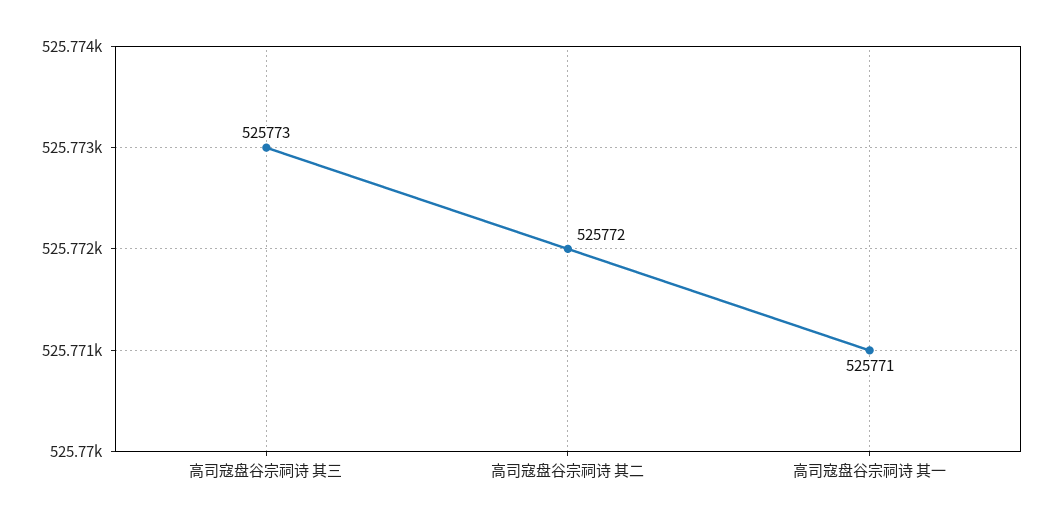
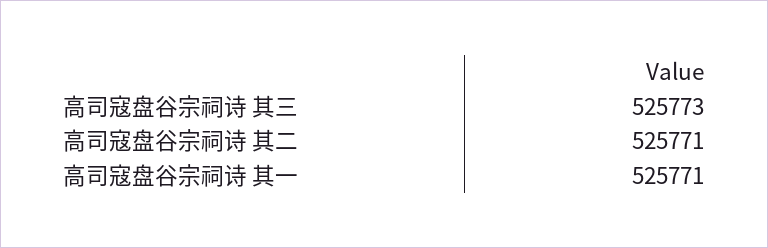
  {
    "高司寇盘谷宗祠诗 其三": 525773,
-   "高司寇盘谷宗祠诗 其二": 525772,
+   "高司寇盘谷宗祠诗 其二": 525771,
    "高司寇盘谷宗祠诗 其一": 525771
  }

